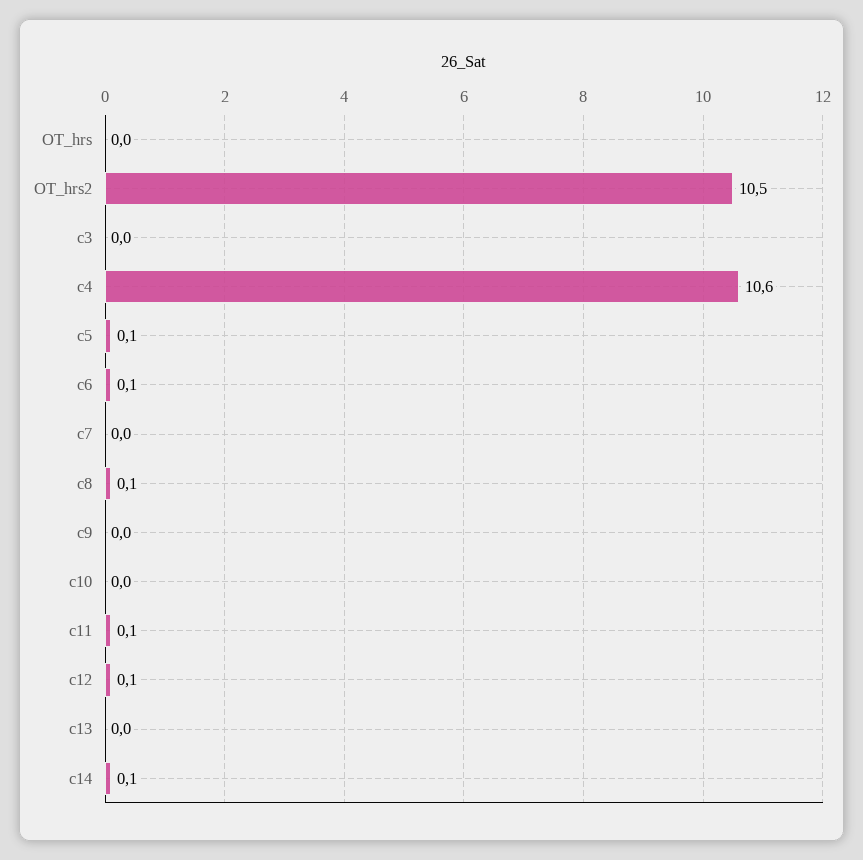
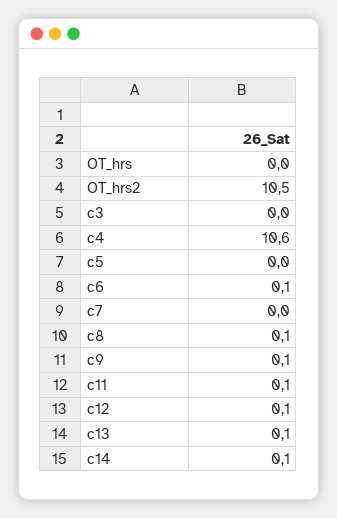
  {
    "OT_hrs": 0,
    "OT_hrs2": 10.5,
    "c3": 0,
    "c4": 10.6,
-   "c5": 0.1,
+   "c5": 0,
    "c6": 0.1,
    "c7": 0,
    "c8": 0.1,
-   "c9": 0,
+   "c9": 0.1,
-   "c10": 0,
    "c11": 0.1,
    "c12": 0.1,
-   "c13": 0,
+   "c13": 0.1,
    "c14": 0.1
  }

